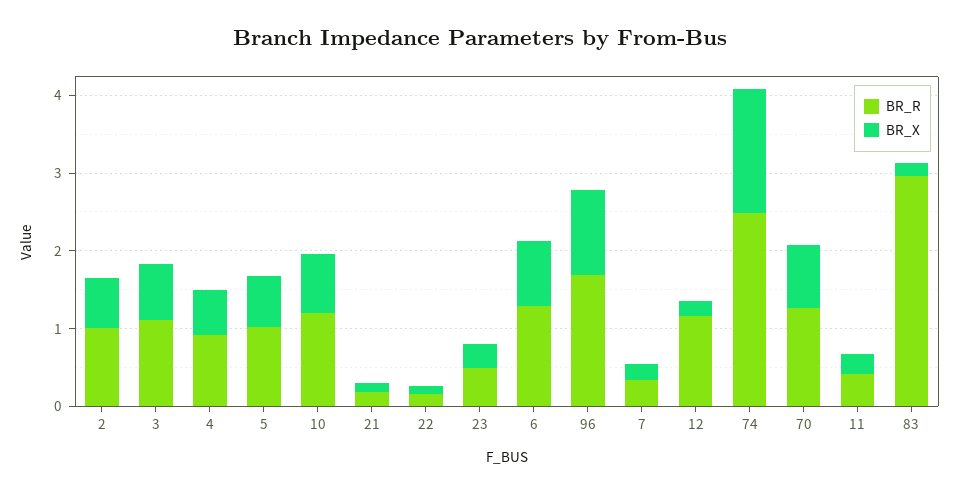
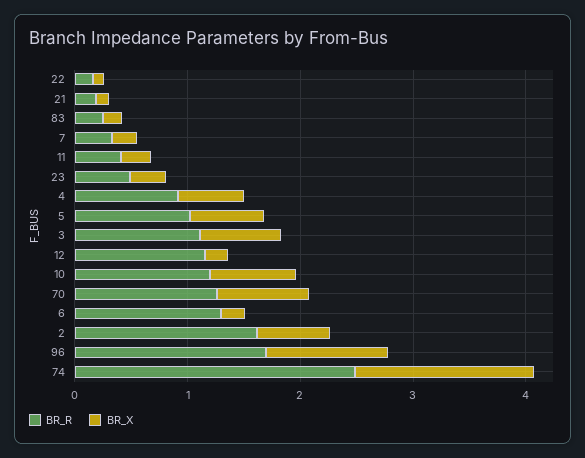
  {
    "BR_R": {
-     "2": 1,
+     "2": 1.6,
      "3": 1.2,
      "4": 1,
      "5": 1,
      "10": 1.2,
      "21": 0.2,
      "22": 0.2,
      "23": 0.4,
      "6": 1.2,
      "96": 1.6,
      "7": 0.4,
      "12": 1.2,
      "74": 2.4,
      "70": 1.2,
      "11": 0.4,
-     "83": 3
+     "83": 0.2
    },
    "BR_X": {
      "2": 0.6,
      "3": 0.8,
      "4": 0.6,
      "5": 0.6,
      "10": 0.8,
      "21": 0.2,
      "22": 0.2,
      "23": 0.4,
-     "6": 0.8,
+     "6": 0.2,
      "96": 1,
      "7": 0.2,
      "12": 0.2,
      "74": 1.6,
      "70": 0.8,
      "11": 0.2,
      "83": 0.2
    }
  }

